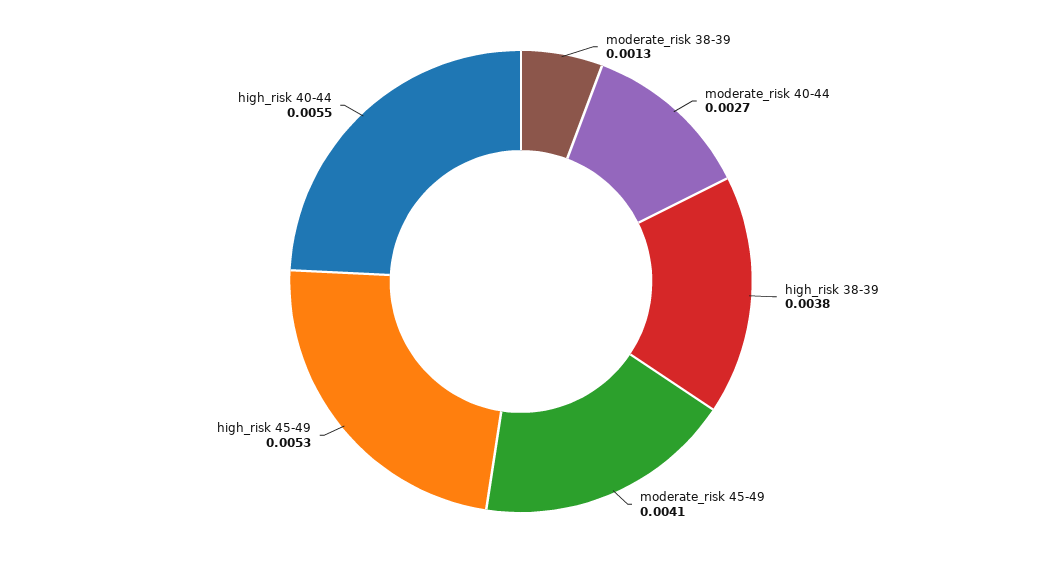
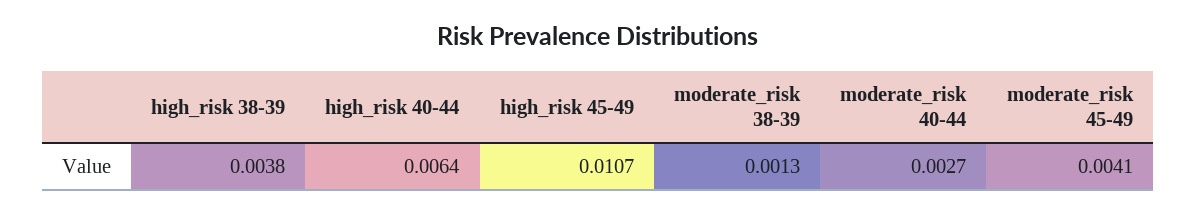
  {
    "moderate_risk 38-39": 0.0013,
    "moderate_risk 40-44": 0.0027,
    "high_risk 38-39": 0.0038,
    "moderate_risk 45-49": 0.0041,
-   "high_risk 45-49": 0.0053,
+   "high_risk 45-49": 0.0107,
-   "high_risk 40-44": 0.0055
+   "high_risk 40-44": 0.0064
  }

